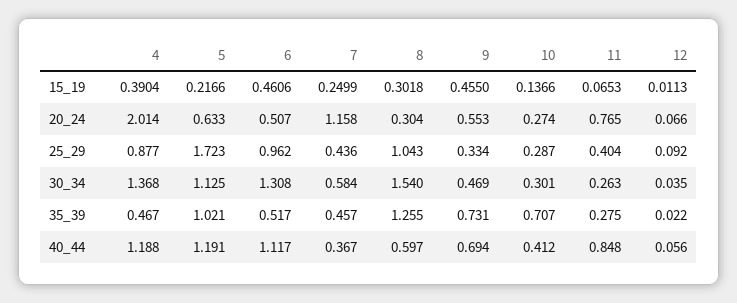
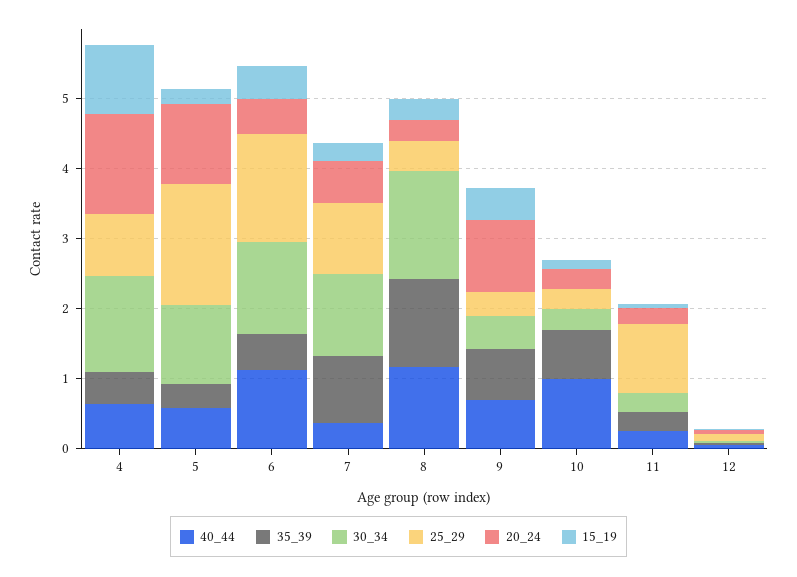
  {
    "15_19": {
-     "4": 0.3904,
+     "4": 1,
      "5": 0.2166,
      "6": 0.4606,
      "7": 0.2499,
      "8": 0.3018,
      "9": 0.455,
      "10": 0.1366,
      "11": 0.0653,
      "12": 0.0113
    },
    "20_24": {
-     "4": 2.014,
+     "4": 1.4,
-     "5": 0.633,
+     "5": 1.2,
      "6": 0.507,
-     "7": 1.158,
+     "7": 0.6,
      "8": 0.304,
-     "9": 0.553,
+     "9": 1,
      "10": 0.274,
-     "11": 0.765,
+     "11": 0.2,
      "12": 0.066
    },
    "25_29": {
      "4": 0.877,
      "5": 1.723,
-     "6": 0.962,
+     "6": 1.6,
-     "7": 0.436,
+     "7": 1,
-     "8": 1.043,
+     "8": 0.4,
      "9": 0.334,
      "10": 0.287,
-     "11": 0.404,
+     "11": 1,
      "12": 0.092
    },
    "30_34": {
      "4": 1.368,
      "5": 1.125,
      "6": 1.308,
-     "7": 0.584,
+     "7": 1.2,
      "8": 1.54,
      "9": 0.469,
      "10": 0.301,
      "11": 0.263,
      "12": 0.035
    },
    "35_39": {
      "4": 0.467,
-     "5": 1.021,
+     "5": 0.4,
      "6": 0.517,
-     "7": 0.457,
+     "7": 1,
      "8": 1.255,
      "9": 0.731,
      "10": 0.707,
      "11": 0.275,
      "12": 0.022
    },
    "40_44": {
-     "4": 1.188,
+     "4": 0.6,
-     "5": 1.191,
+     "5": 0.6,
      "6": 1.117,
      "7": 0.367,
-     "8": 0.597,
+     "8": 1.2,
      "9": 0.694,
-     "10": 0.412,
+     "10": 1,
-     "11": 0.848,
+     "11": 0.2,
      "12": 0.056
    }
  }

